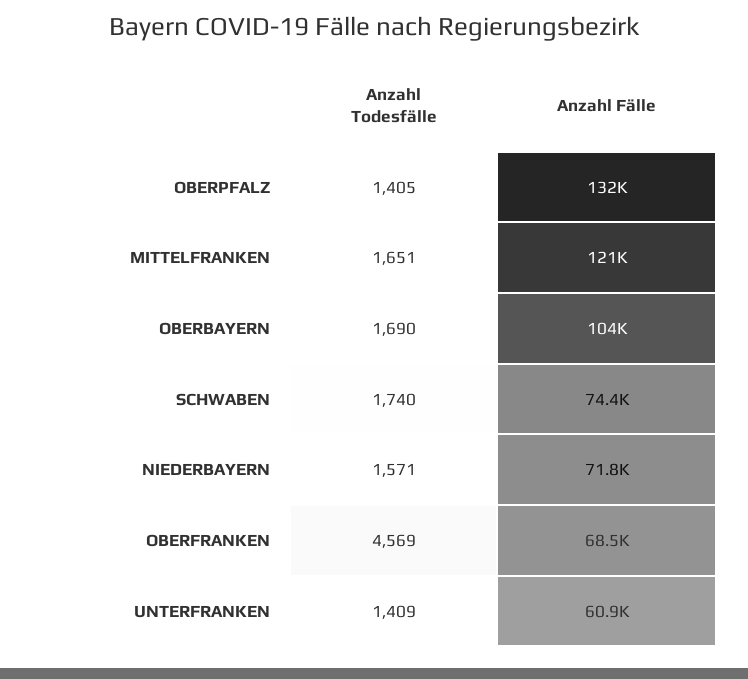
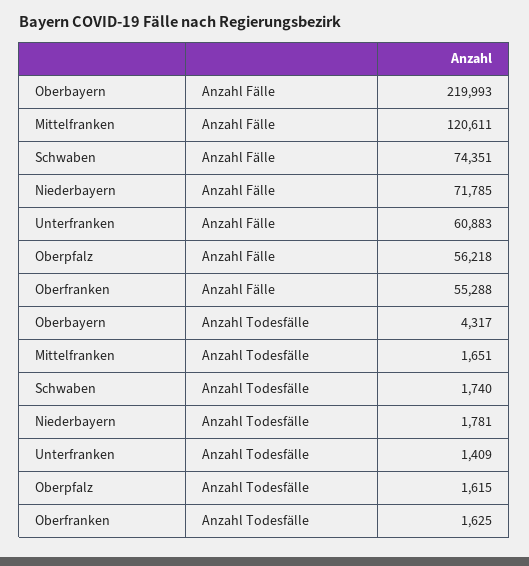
  {
    "Anzahl Todesfälle": {
-     "OBERPFALZ": 1405,
+     "OBERPFALZ": 1615,
      "MITTELFRANKEN": 1651,
-     "OBERBAYERN": 1690,
+     "OBERBAYERN": 4317,
      "SCHWABEN": 1740,
-     "NIEDERBAYERN": 1571,
+     "NIEDERBAYERN": 1781,
-     "OBERFRANKEN": 4569,
+     "OBERFRANKEN": 1625,
      "UNTERFRANKEN": 1409
    },
    "Anzahl Fälle": {
-     "OBERPFALZ": 132000,
+     "OBERPFALZ": 56218,
      "MITTELFRANKEN": 120611,
-     "OBERBAYERN": 104000,
+     "OBERBAYERN": 219993,
      "SCHWABEN": 74351,
      "NIEDERBAYERN": 71785,
-     "OBERFRANKEN": 68500,
+     "OBERFRANKEN": 55288,
      "UNTERFRANKEN": 60883
    }
  }

